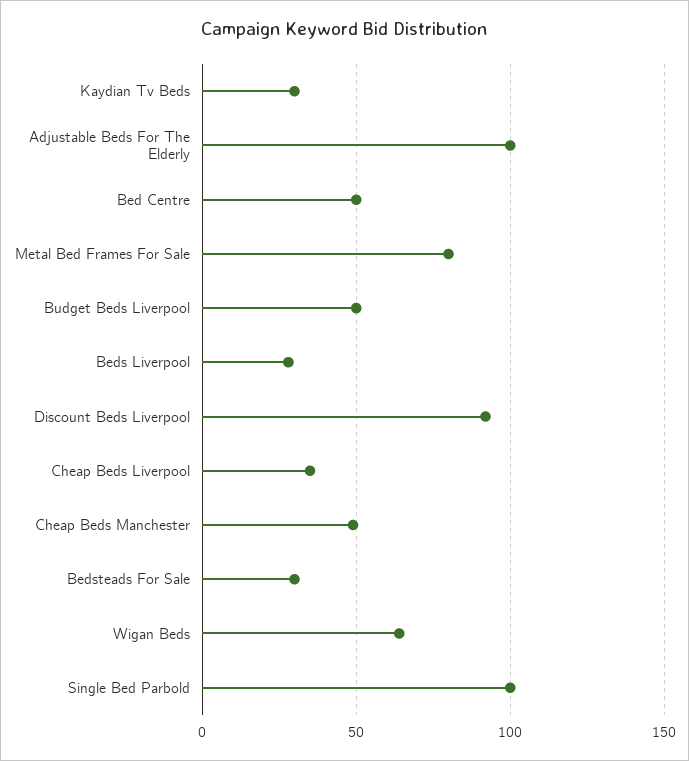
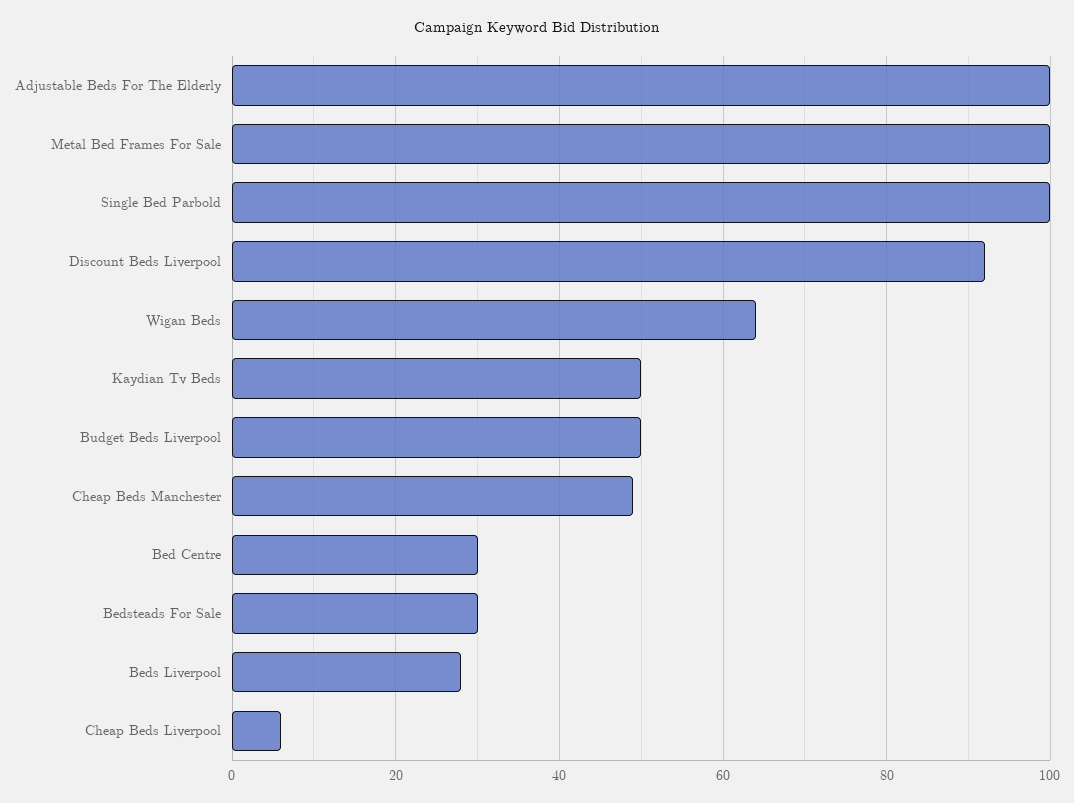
  {
-   "Kaydian Tv Beds": 30,
+   "Kaydian Tv Beds": 50,
    "Adjustable Beds For The Elderly": 100,
-   "Bed Centre": 50,
+   "Bed Centre": 30,
-   "Metal Bed Frames For Sale": 80,
+   "Metal Bed Frames For Sale": 100,
    "Budget Beds Liverpool": 50,
    "Beds Liverpool": 30,
    "Discount Beds Liverpool": 90,
-   "Cheap Beds Liverpool": 35,
+   "Cheap Beds Liverpool": 5,
    "Cheap Beds Manchester": 50,
    "Bedsteads For Sale": 30,
    "Wigan Beds": 65,
    "Single Bed Parbold": 100
  }

